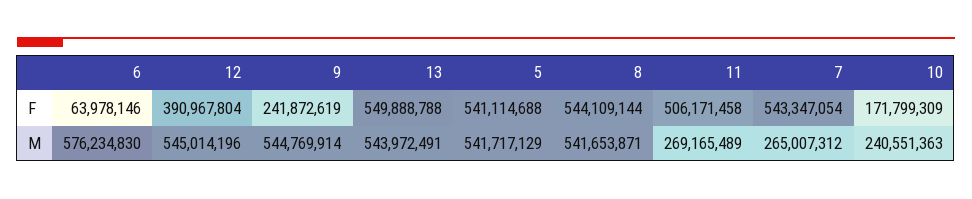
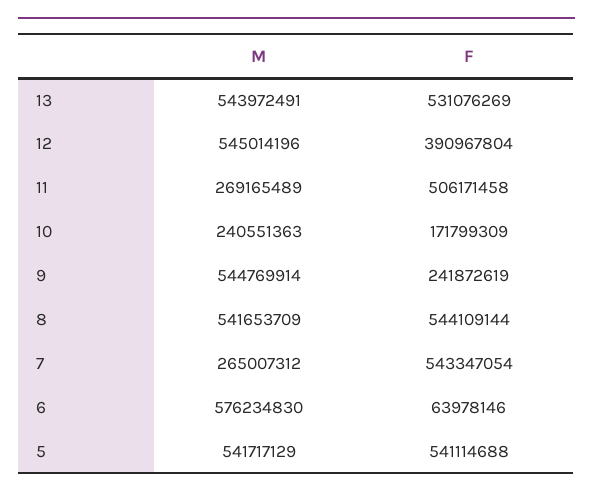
  {
    "6": {
      "F": 63978146,
      "M": 576234830
    },
    "12": {
      "F": 390967804,
      "M": 545014196
    },
    "9": {
      "F": 241872619,
      "M": 544769914
    },
    "13": {
-     "F": 549888788,
+     "F": 531076269,
      "M": 543972491
    },
    "5": {
      "F": 541114688,
      "M": 541717129
    },
    "8": {
      "F": 544109144,
-     "M": 541653871
+     "M": 541653709
    },
    "11": {
      "F": 506171458,
      "M": 269165489
    },
    "7": {
      "F": 543347054,
      "M": 265007312
    },
    "10": {
      "F": 171799309,
      "M": 240551363
    }
  }

